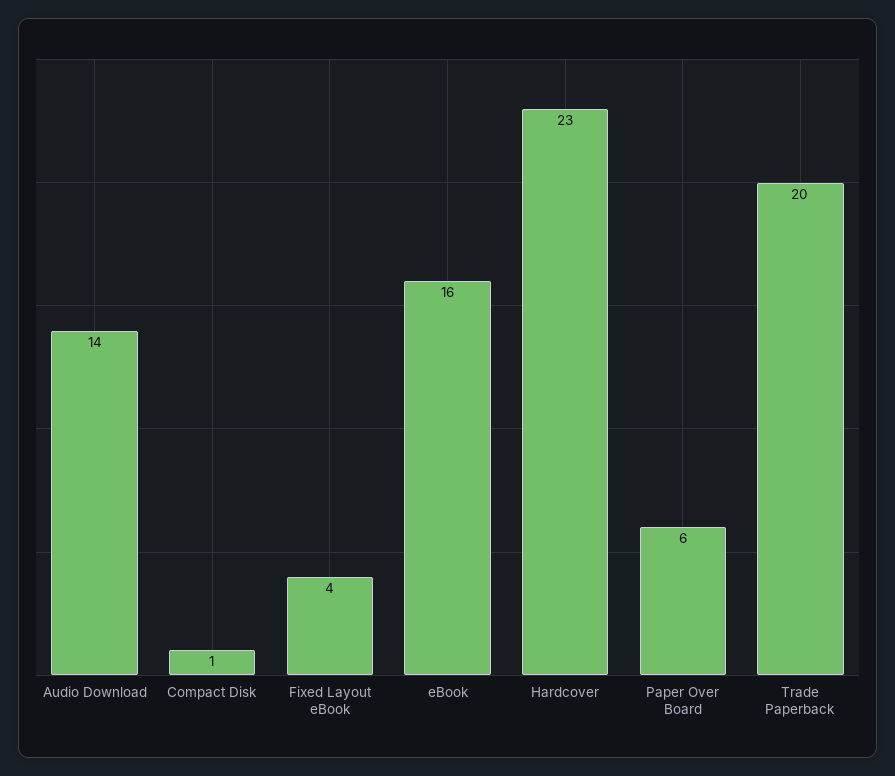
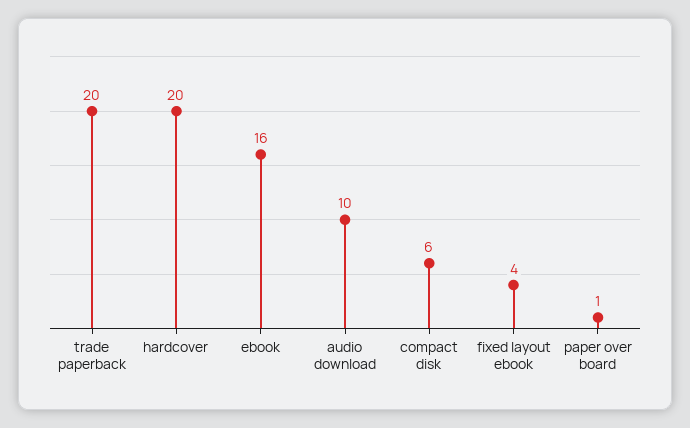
  {
-   "Audio Download": 14,
+   "Audio Download": 10,
-   "Compact Disk": 1,
+   "Compact Disk": 6,
    "Fixed Layout eBook": 4,
    "eBook": 16,
-   "Hardcover": 23,
+   "Hardcover": 20,
-   "Paper Over Board": 6,
+   "Paper Over Board": 1,
    "Trade Paperback": 20
  }

